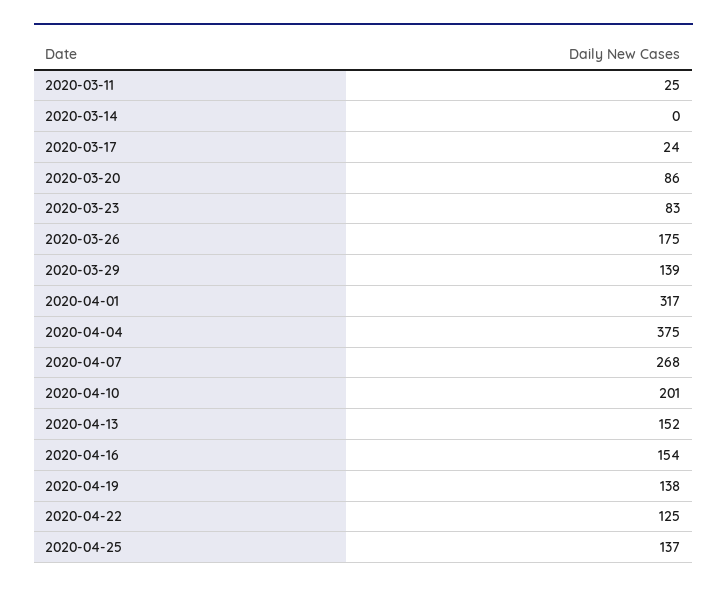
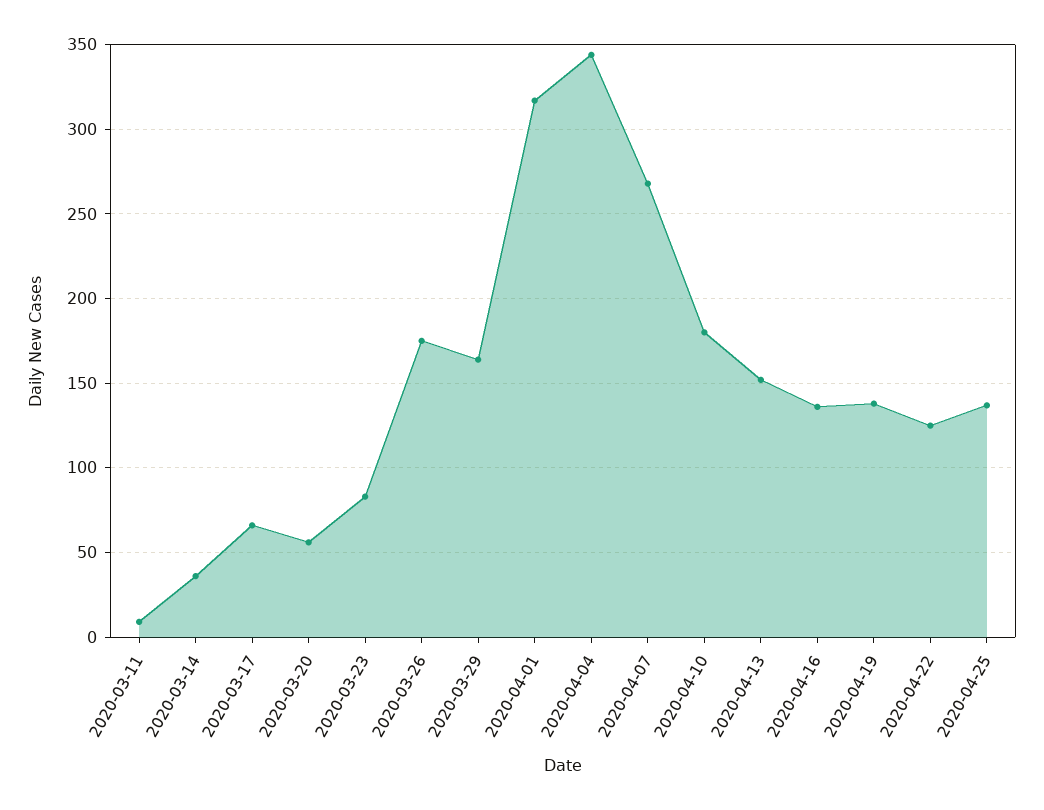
  {
-   "2020-03-11": 25,
+   "2020-03-11": 10,
-   "2020-03-14": 0,
+   "2020-03-14": 35,
-   "2020-03-17": 24,
+   "2020-03-17": 65,
-   "2020-03-20": 86,
+   "2020-03-20": 55,
    "2020-03-23": 83,
    "2020-03-26": 175,
-   "2020-03-29": 139,
+   "2020-03-29": 165,
    "2020-04-01": 317,
-   "2020-04-04": 375,
+   "2020-04-04": 345,
    "2020-04-07": 268,
-   "2020-04-10": 201,
+   "2020-04-10": 180,
    "2020-04-13": 152,
-   "2020-04-16": 154,
+   "2020-04-16": 135,
    "2020-04-19": 138,
    "2020-04-22": 125,
    "2020-04-25": 137
  }

